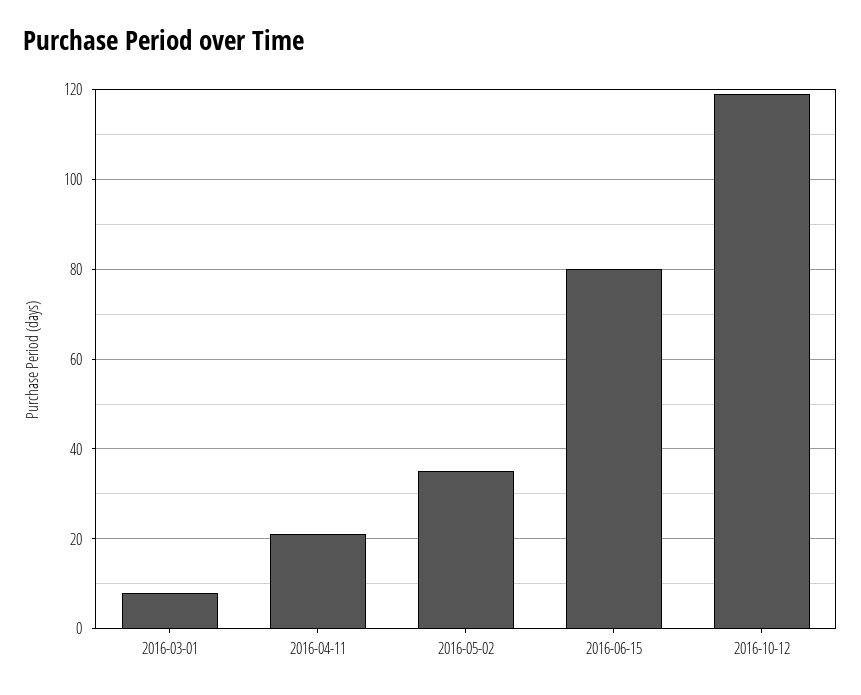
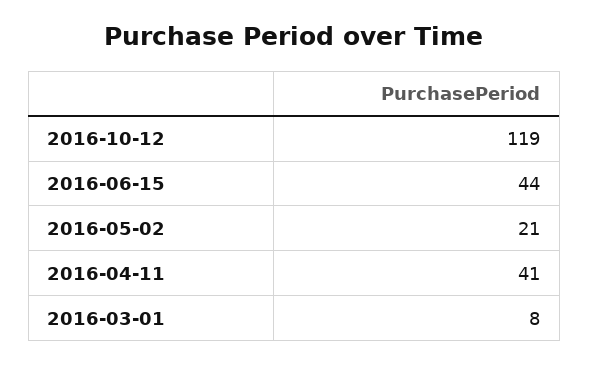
  {
    "2016-03-01": 8,
-   "2016-04-11": 20,
+   "2016-04-11": 41,
-   "2016-05-02": 35,
+   "2016-05-02": 21,
-   "2016-06-15": 80,
+   "2016-06-15": 44,
    "2016-10-12": 119
  }

